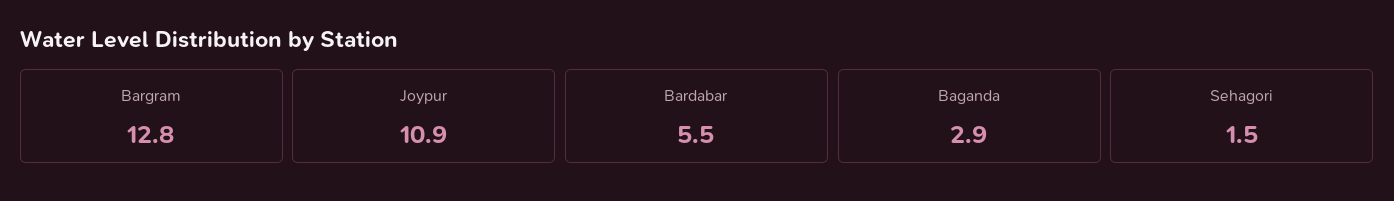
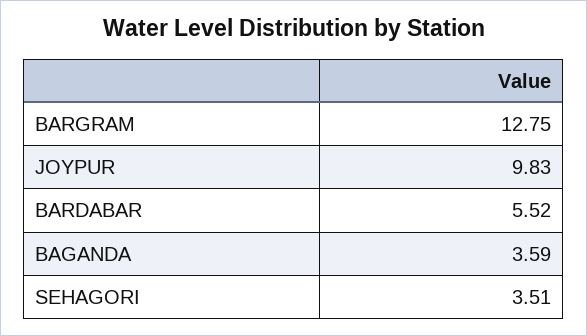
  {
    "Bargram": 12.75,
-   "Joypur": 10.9,
+   "Joypur": 9.83,
    "Bardabar": 5.52,
-   "Baganda": 2.9,
+   "Baganda": 3.59,
-   "Sehagori": 1.5
+   "Sehagori": 3.51
  }

